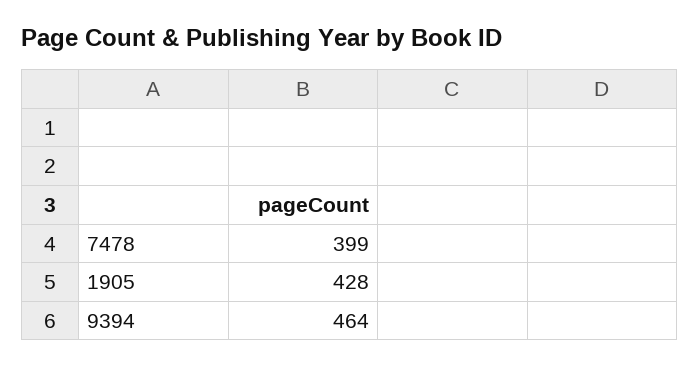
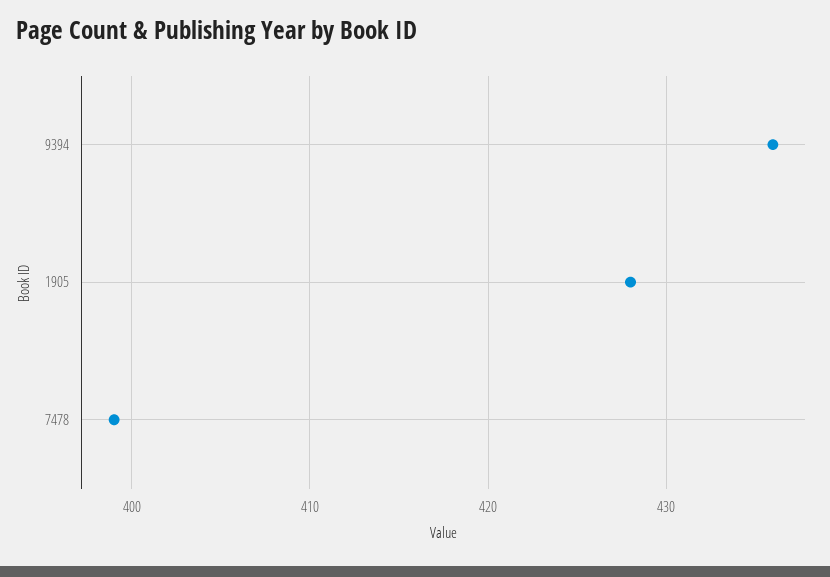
  {
    "7478": 399,
    "1905": 428,
-   "9394": 464
+   "9394": 436
  }

